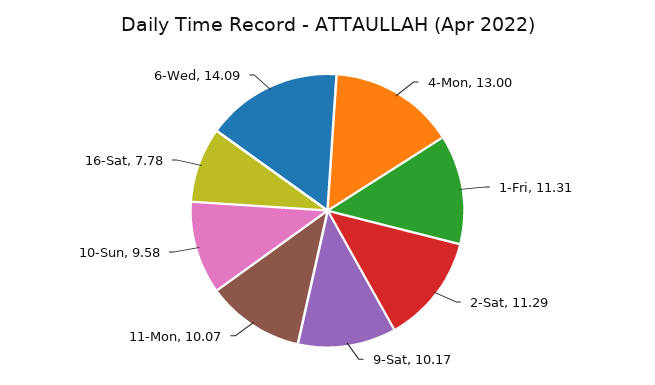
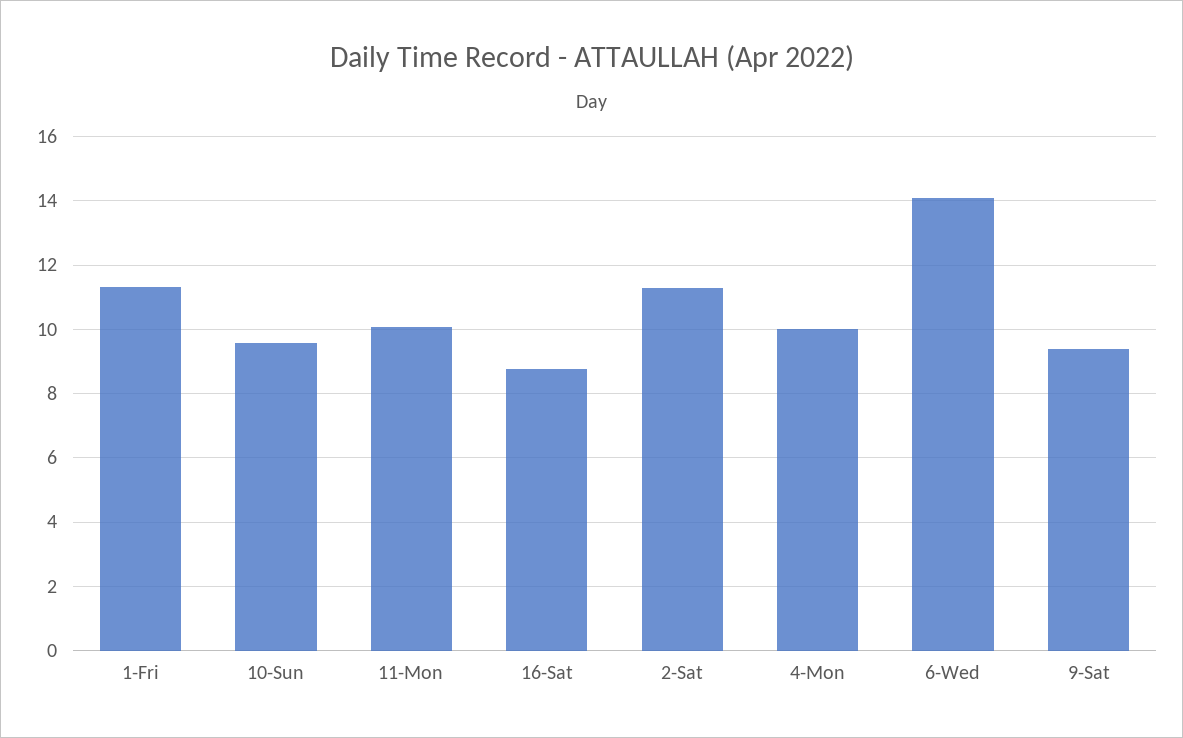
  {
-   "4-Mon": 13,
+   "4-Mon": 10,
    "1-Fri": 11.31,
    "2-Sat": 11.29,
-   "9-Sat": 10.17,
+   "9-Sat": 9.4,
    "11-Mon": 10.07,
    "10-Sun": 9.58,
-   "16-Sat": 7.78,
+   "16-Sat": 8.8,
    "6-Wed": 14.09
  }

